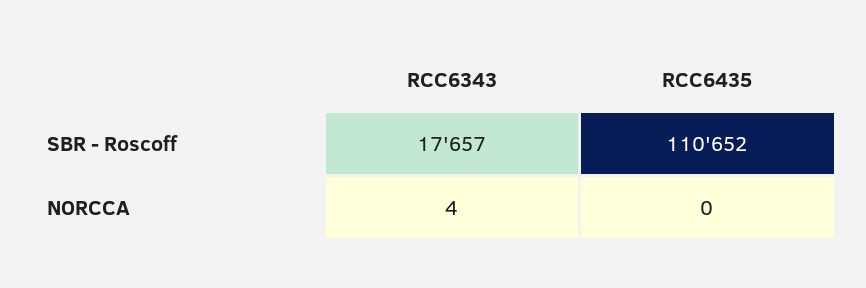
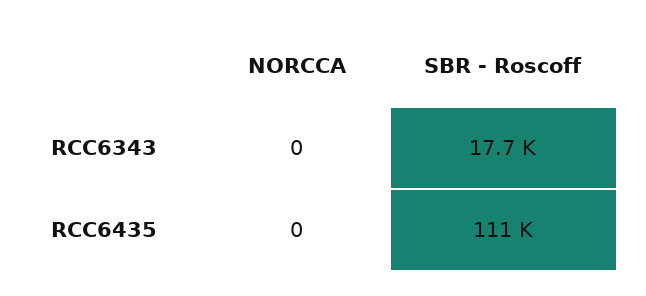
  {
    "RCC6343": {
      "SBR - Roscoff": 17657,
-     "NORCCA": 4
+     "NORCCA": 0
    },
    "RCC6435": {
      "SBR - Roscoff": 110652,
      "NORCCA": 0
    }
  }

